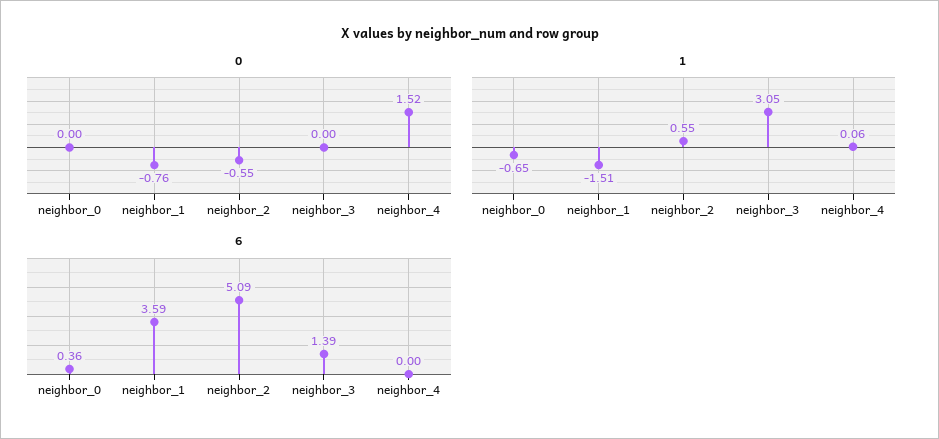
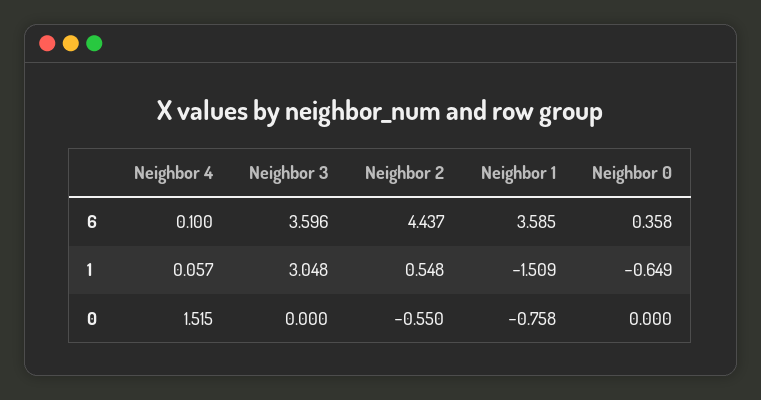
  {
    "0": {
      "neighbor_0": 0,
      "neighbor_1": -0.758,
      "neighbor_2": -0.55,
      "neighbor_3": 0,
      "neighbor_4": 1.515
    },
    "1": {
      "neighbor_0": -0.649,
      "neighbor_1": -1.509,
      "neighbor_2": 0.548,
      "neighbor_3": 3.048,
      "neighbor_4": 0.057
    },
    "6": {
      "neighbor_0": 0.358,
      "neighbor_1": 3.585,
-     "neighbor_2": 5.09,
+     "neighbor_2": 4.437,
-     "neighbor_3": 1.39,
+     "neighbor_3": 3.596,
-     "neighbor_4": 0
+     "neighbor_4": 0.1
    }
  }

